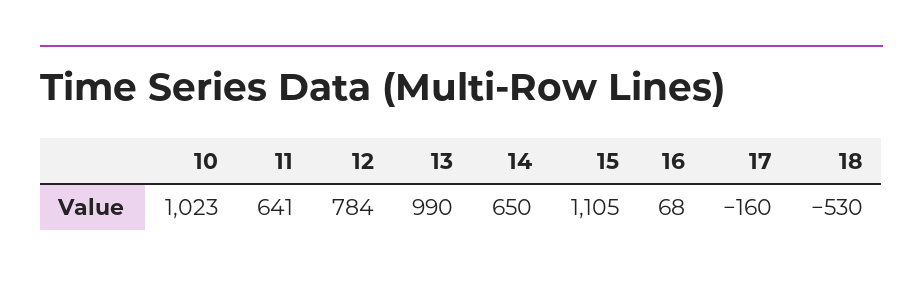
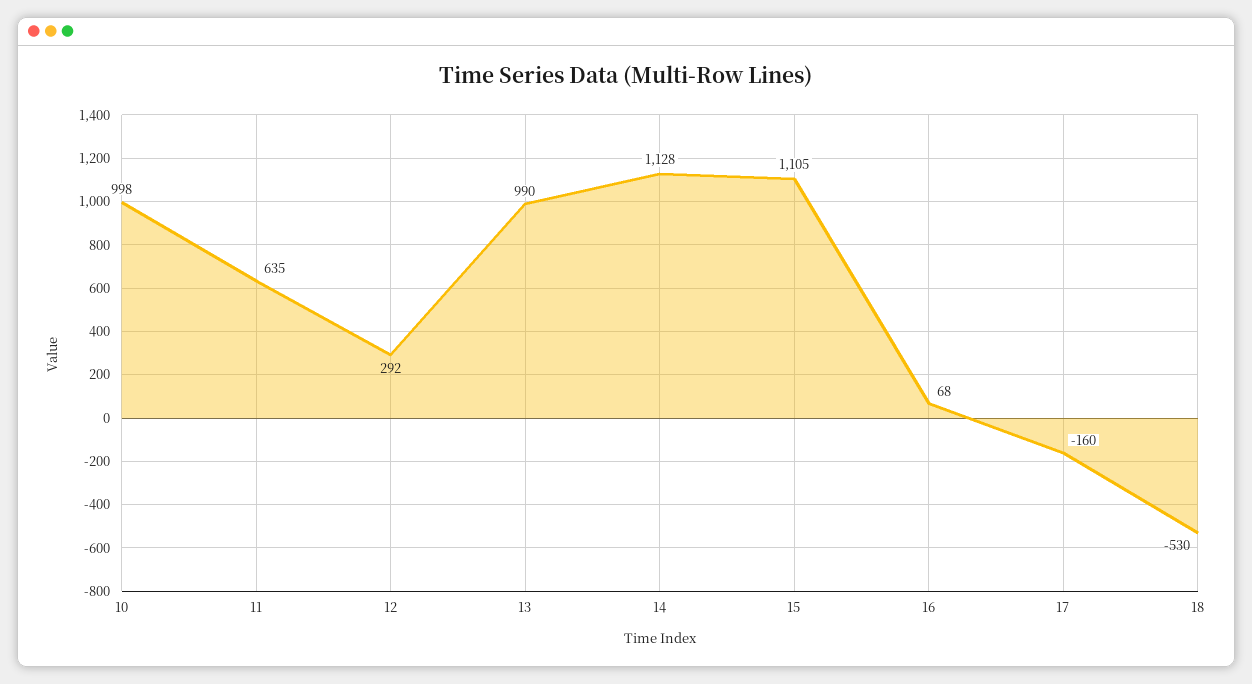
  {
-   "10": 1023,
+   "10": 998,
-   "11": 641,
+   "11": 635,
-   "12": 784,
+   "12": 292,
    "13": 990,
-   "14": 650,
+   "14": 1128,
    "15": 1105,
    "16": 68,
    "17": -160,
    "18": -530
  }

